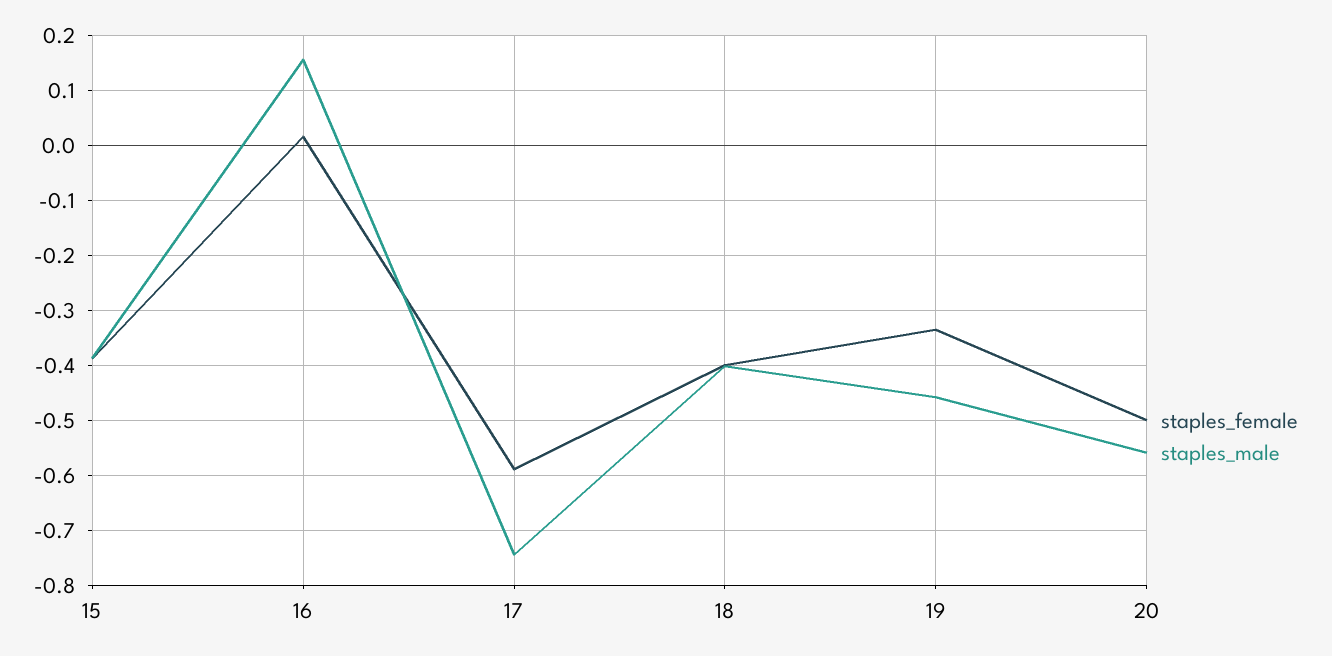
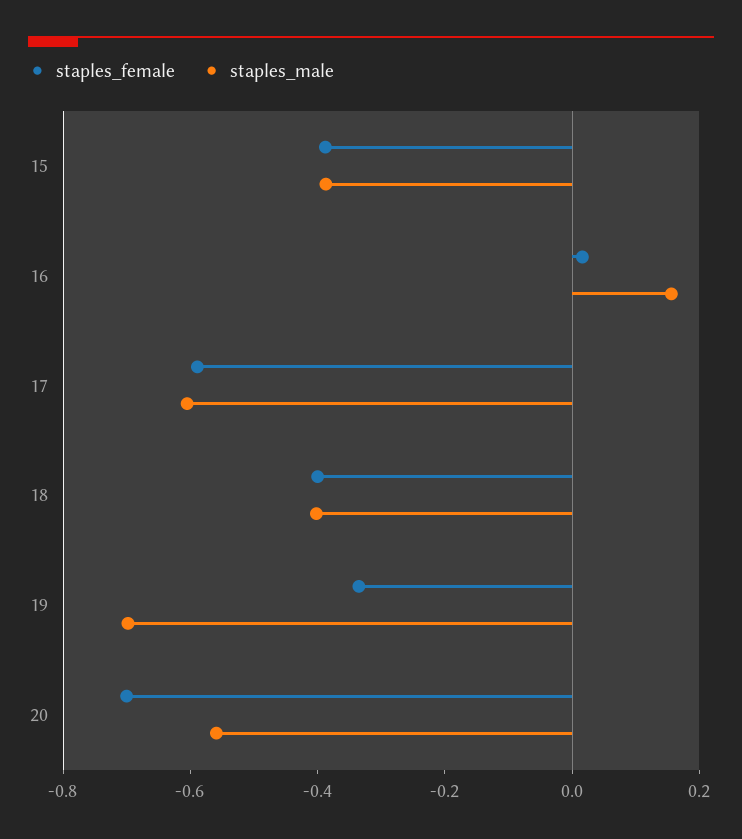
  {
    "staples_female": {
      "15": -0.38,
      "16": 0.02,
      "17": -0.58,
      "18": -0.4,
      "19": -0.34,
-     "20": -0.5
+     "20": -0.7
    },
    "staples_male": {
      "15": -0.38,
      "16": 0.16,
-     "17": -0.74,
+     "17": -0.6,
      "18": -0.4,
-     "19": -0.46,
+     "19": -0.7,
      "20": -0.56
    }
  }

